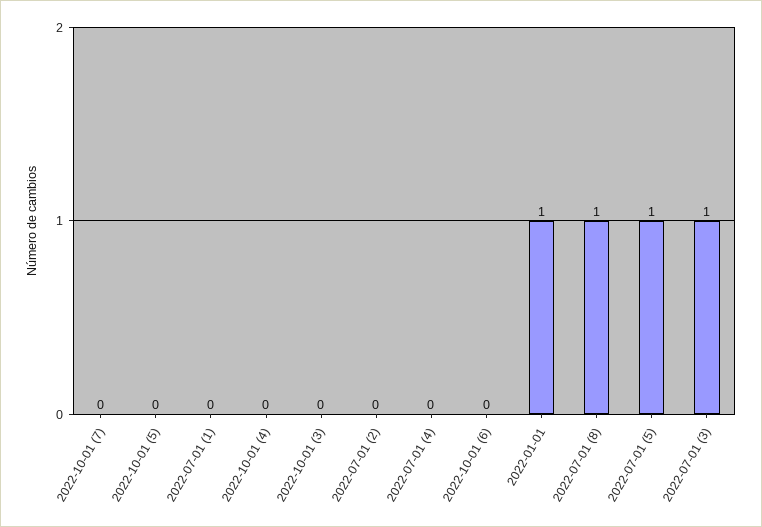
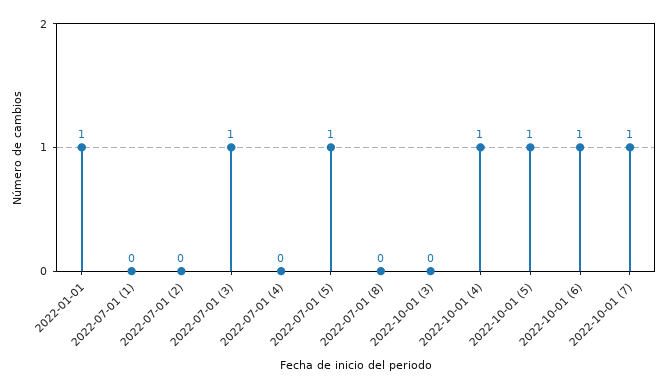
  {
-   "2022-10-01 (7)": 0,
+   "2022-10-01 (7)": 1,
-   "2022-10-01 (5)": 0,
+   "2022-10-01 (5)": 1,
    "2022-07-01 (1)": 0,
-   "2022-10-01 (4)": 0,
+   "2022-10-01 (4)": 1,
    "2022-10-01 (3)": 0,
    "2022-07-01 (2)": 0,
    "2022-07-01 (4)": 0,
-   "2022-10-01 (6)": 0,
+   "2022-10-01 (6)": 1,
    "2022-01-01": 1,
-   "2022-07-01 (8)": 1,
+   "2022-07-01 (8)": 0,
    "2022-07-01 (5)": 1,
    "2022-07-01 (3)": 1
  }

